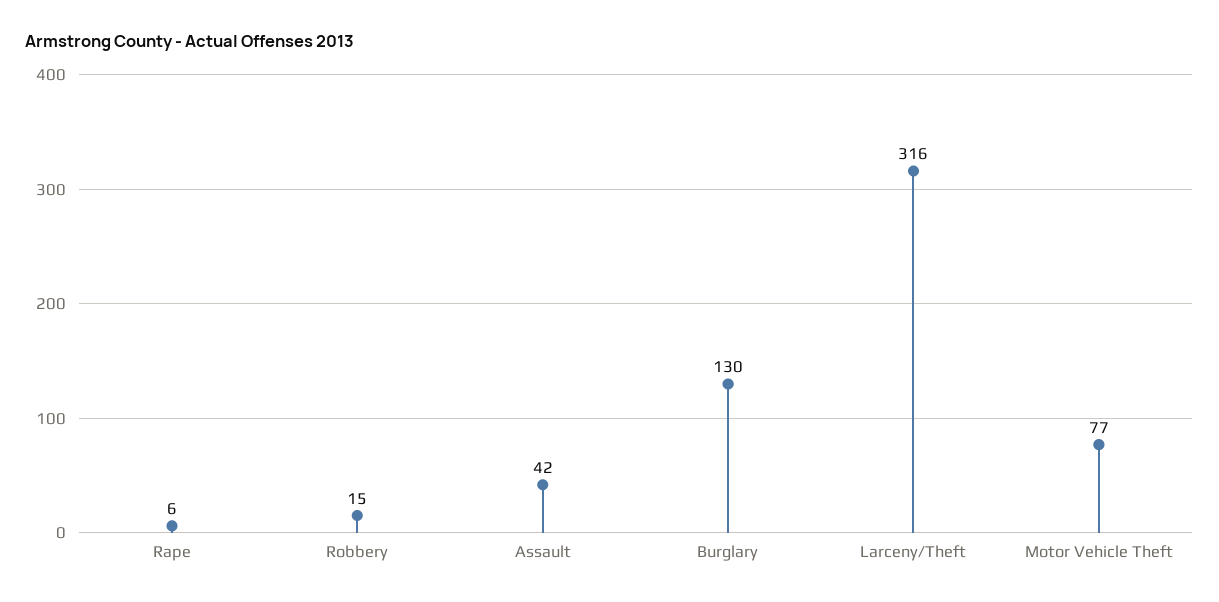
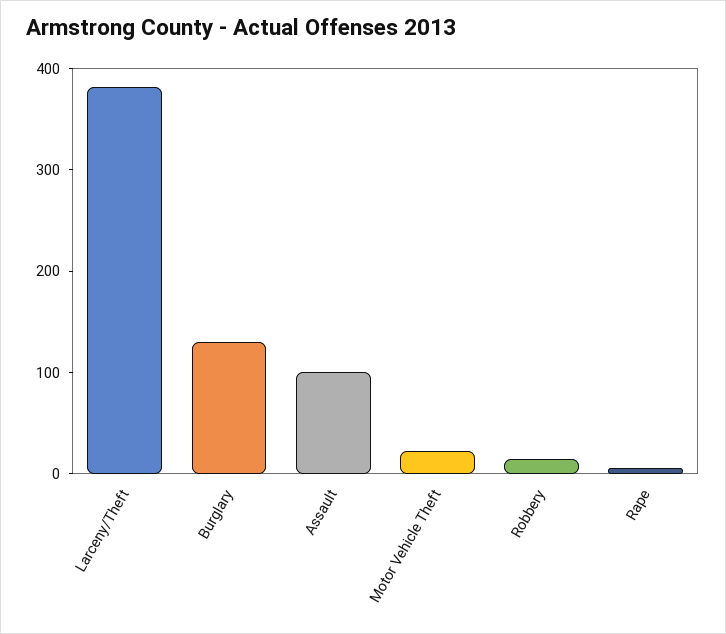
  {
    "Rape": 6,
    "Robbery": 15,
-   "Assault": 42,
+   "Assault": 100,
    "Burglary": 130,
-   "Larceny/Theft": 316,
+   "Larceny/Theft": 380,
-   "Motor Vehicle Theft": 77
+   "Motor Vehicle Theft": 20
  }

